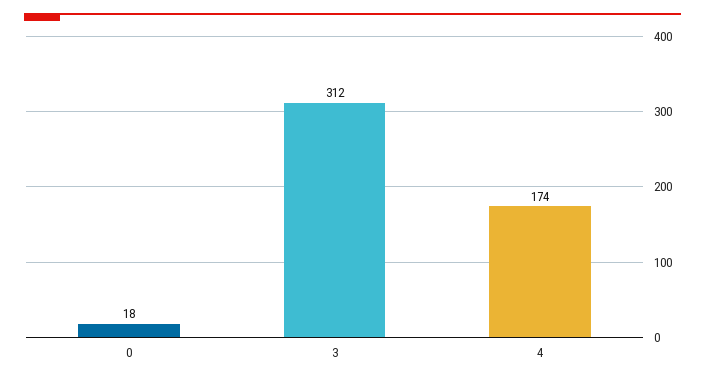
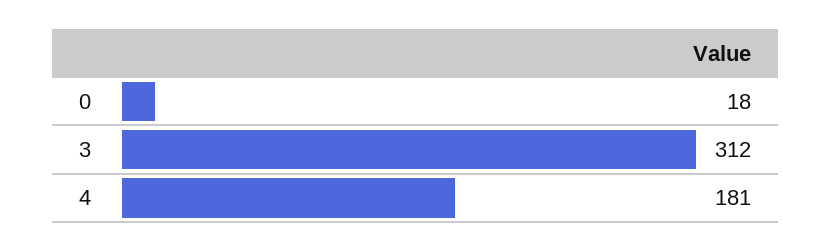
  {
    "0": 18,
    "3": 312,
-   "4": 174
+   "4": 181
  }

